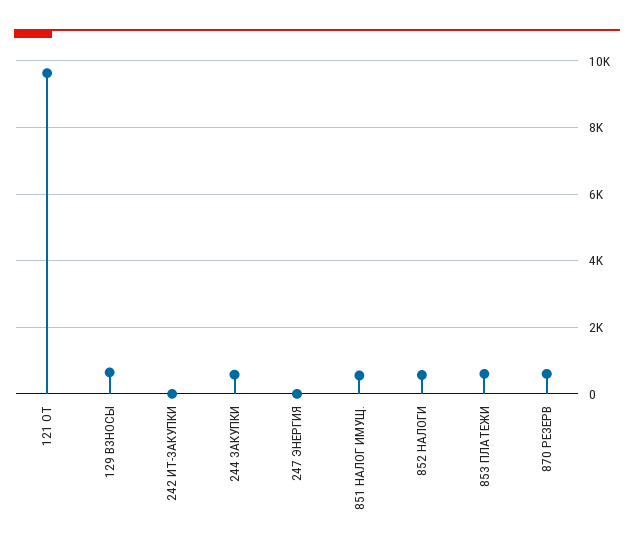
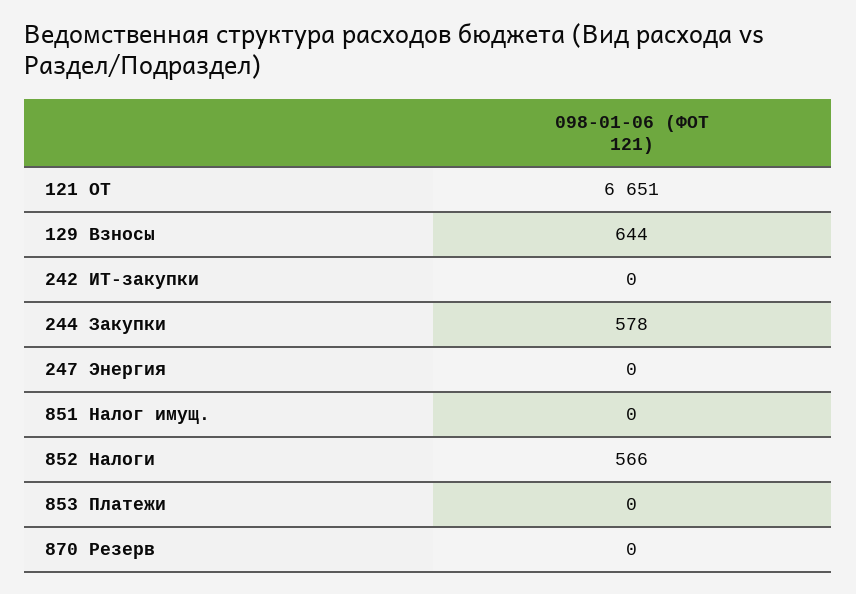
  {
-   "121 ОТ": 9600,
+   "121 ОТ": 6651,
    "129 ВЗНОСЫ": 644,
    "242 ИТ-ЗАКУПКИ": 0,
    "244 ЗАКУПКИ": 578,
    "247 ЭНЕРГИЯ": 0,
-   "851 НАЛОГ ИМУЩ.": 600,
+   "851 НАЛОГ ИМУЩ.": 0,
    "852 НАЛОГИ": 566,
-   "853 ПЛАТЕЖИ": 600,
+   "853 ПЛАТЕЖИ": 0,
-   "870 РЕЗЕРВ": 600
+   "870 РЕЗЕРВ": 0
  }

